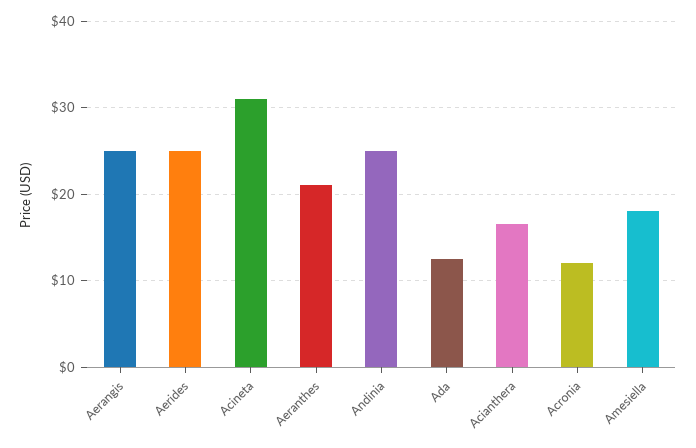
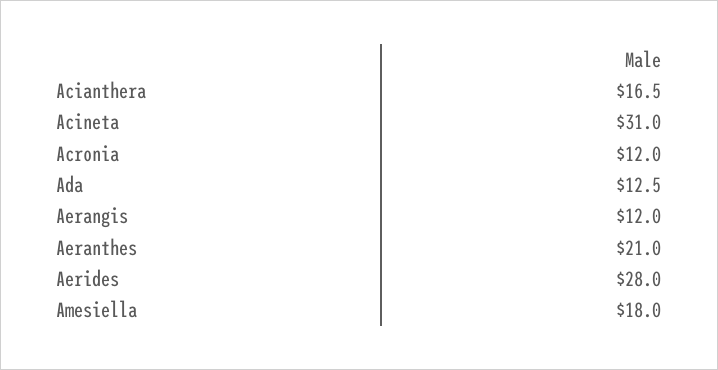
  {
-   "Aerangis": 25,
+   "Aerangis": 12,
-   "Aerides": 25,
+   "Aerides": 28,
    "Acineta": 31,
    "Aeranthes": 21,
-   "Andinia": 25,
    "Ada": 12.5,
    "Acianthera": 16.5,
    "Acronia": 12,
    "Amesiella": 18
  }

